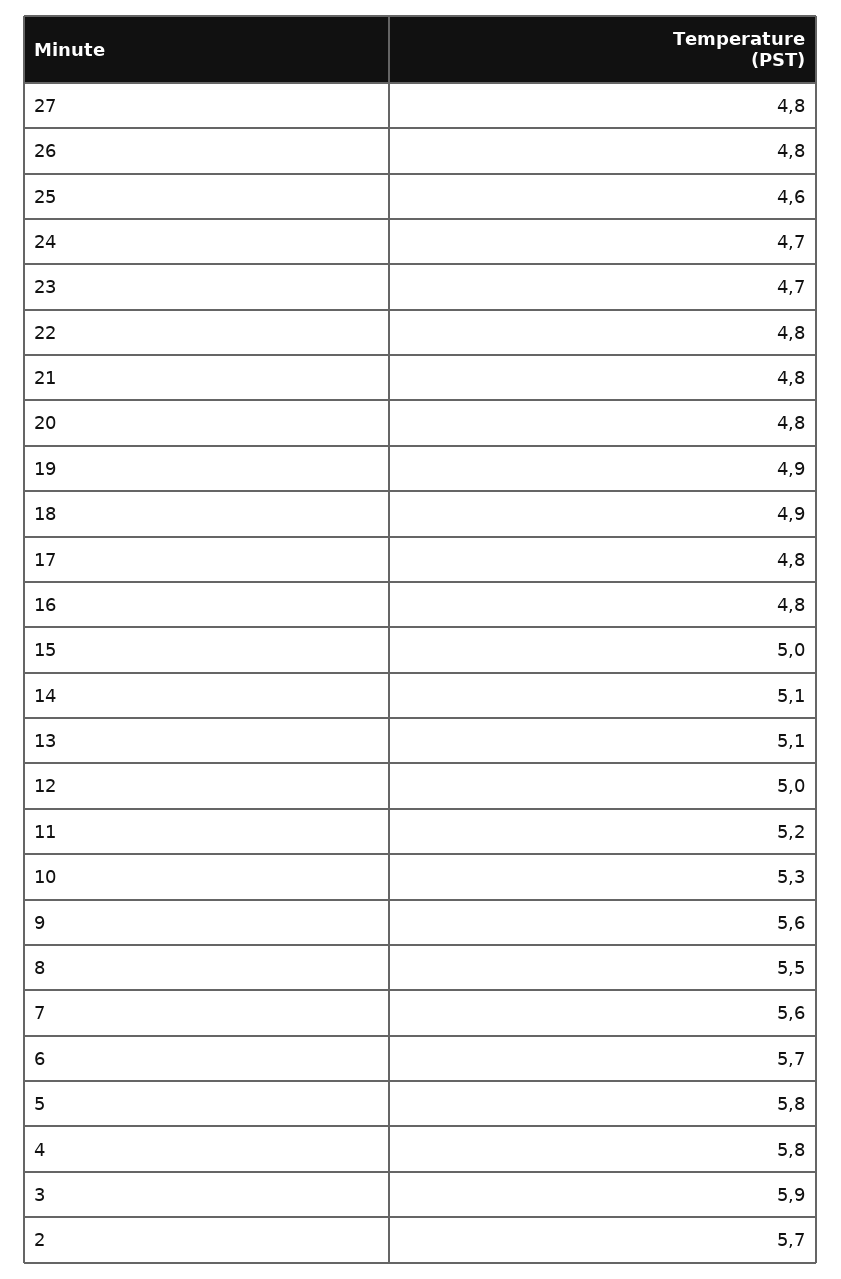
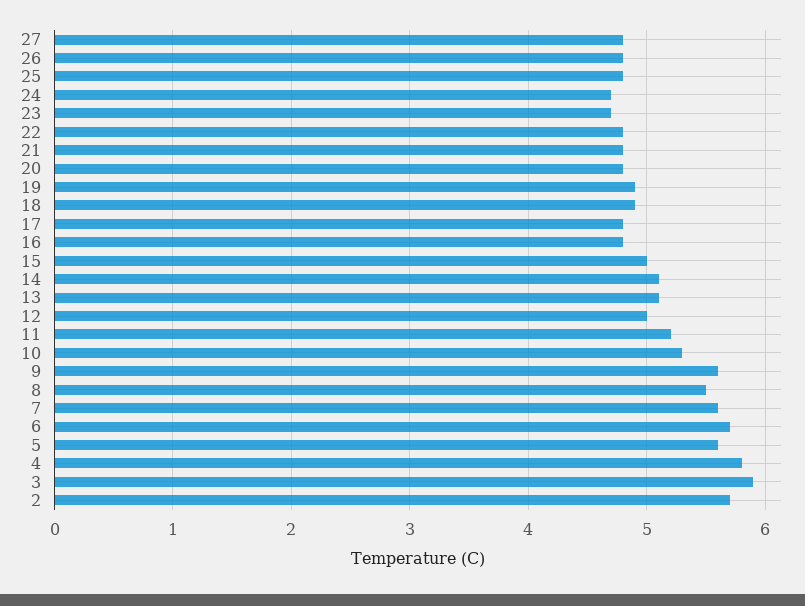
  {
    "27": 4.8,
    "26": 4.8,
-   "25": 4.6,
+   "25": 4.8,
    "24": 4.7,
    "23": 4.7,
    "22": 4.8,
    "21": 4.8,
    "20": 4.8,
    "19": 4.9,
    "18": 4.9,
    "17": 4.8,
    "16": 4.8,
    "15": 5,
    "14": 5.1,
    "13": 5.1,
    "12": 5,
    "11": 5.2,
    "10": 5.3,
    "9": 5.6,
    "8": 5.5,
    "7": 5.6,
    "6": 5.7,
-   "5": 5.8,
+   "5": 5.6,
    "4": 5.8,
    "3": 5.9,
    "2": 5.7
  }

